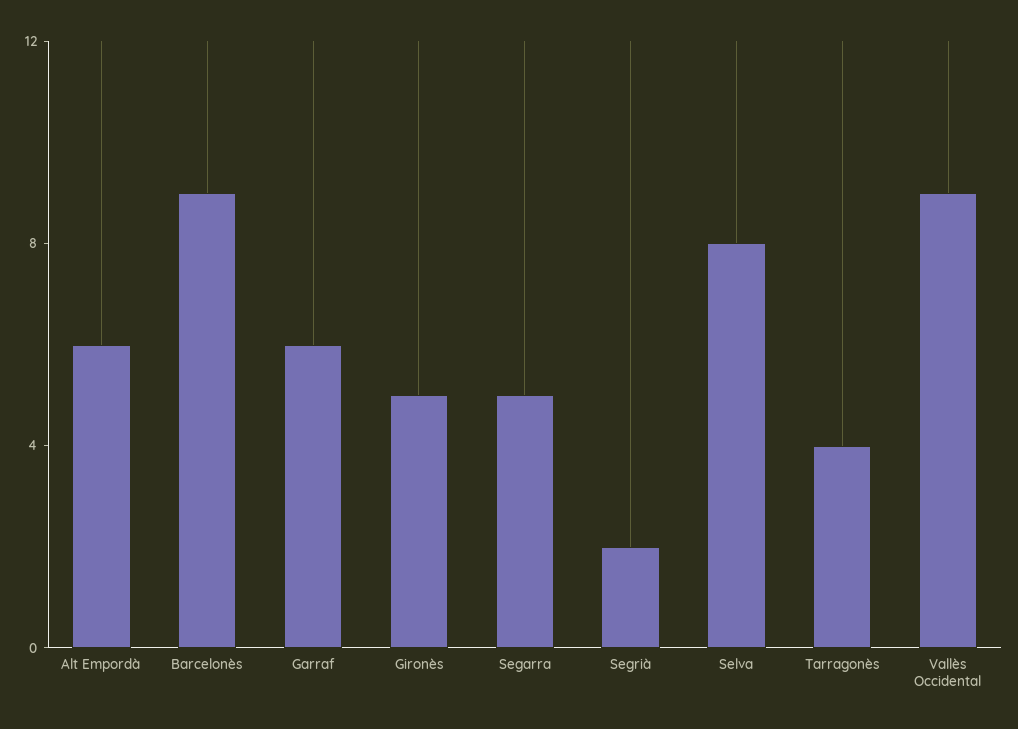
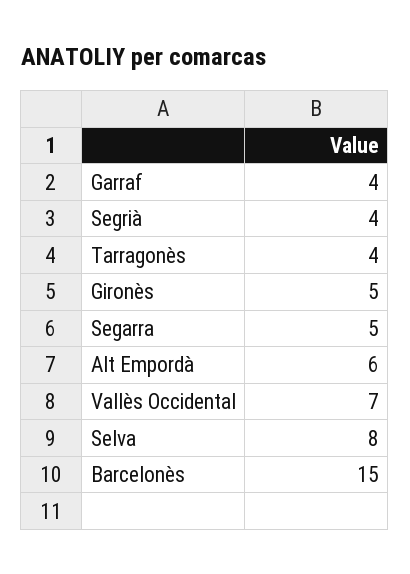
  {
    "Alt Empordà": 6,
-   "Barcelonès": 9,
+   "Barcelonès": 15,
-   "Garraf": 6,
+   "Garraf": 4,
    "Gironès": 5,
    "Segarra": 5,
-   "Segrià": 2,
+   "Segrià": 4,
    "Selva": 8,
    "Tarragonès": 4,
-   "Vallès Occidental": 9
+   "Vallès Occidental": 7
  }

